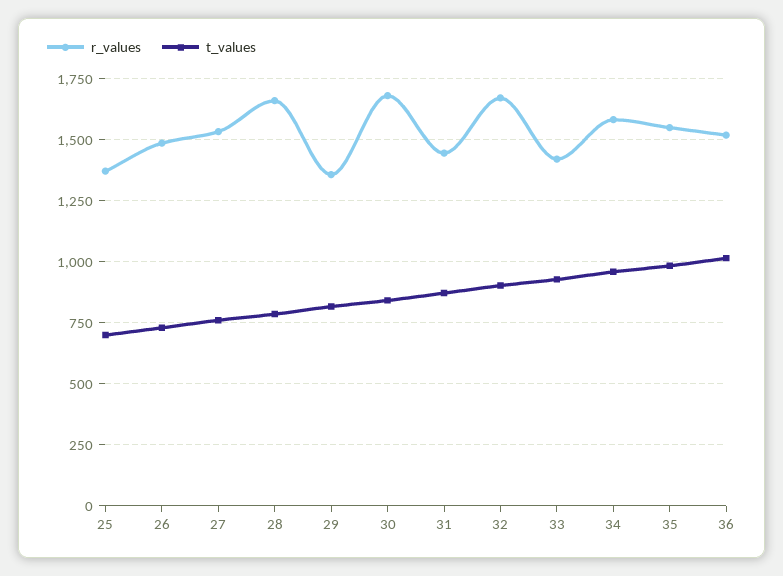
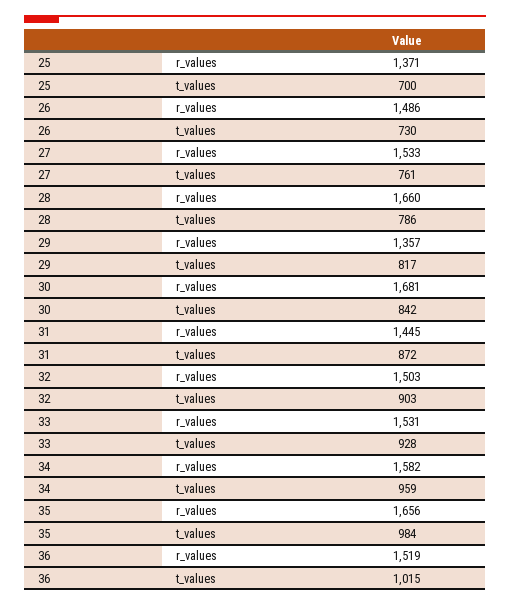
  {
    "r_values": {
      "25": 1371,
      "26": 1486,
      "27": 1533,
      "28": 1660,
      "29": 1357,
      "30": 1681,
      "31": 1445,
-     "32": 1675,
+     "32": 1503,
-     "33": 1425,
+     "33": 1531,
      "34": 1582,
-     "35": 1550,
+     "35": 1656,
      "36": 1519
    },
    "t_values": {
      "25": 700,
      "26": 730,
      "27": 761,
      "28": 786,
      "29": 817,
      "30": 842,
      "31": 872,
      "32": 903,
      "33": 928,
      "34": 959,
      "35": 984,
      "36": 1015
    }
  }

